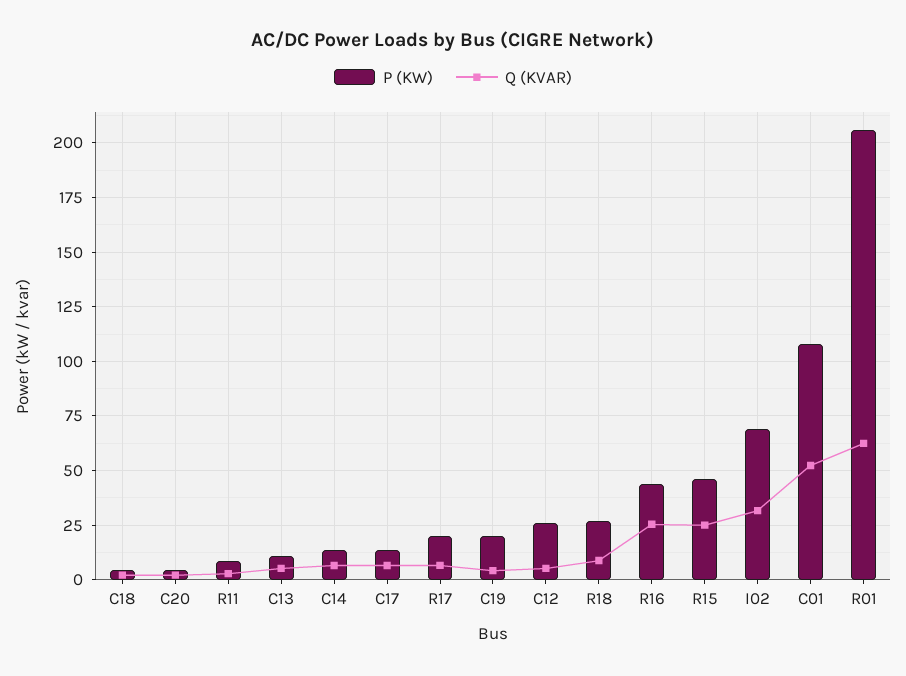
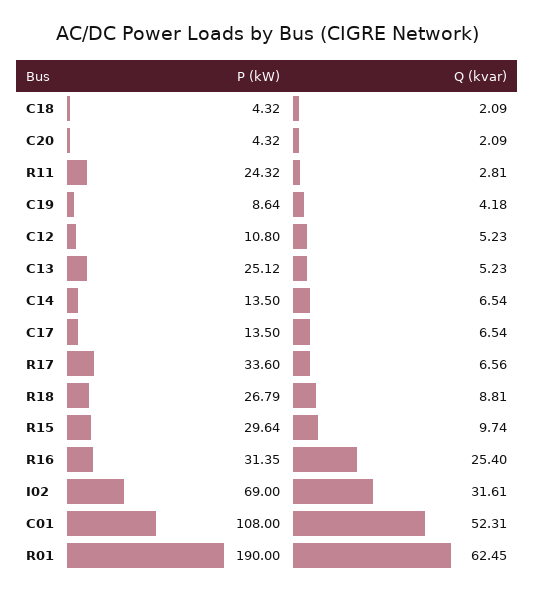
  {
    "P (KW)": {
      "C18": 4.32,
      "C20": 4.32,
-     "R11": 10,
+     "R11": 24.32,
-     "C13": 10,
+     "C13": 25.12,
      "C14": 13.5,
      "C17": 13.5,
-     "R17": 20,
+     "R17": 33.6,
-     "C19": 20,
+     "C19": 8.64,
-     "C12": 25,
+     "C12": 10.8,
      "R18": 26.79,
-     "R16": 45,
+     "R16": 31.35,
-     "R15": 45,
+     "R15": 29.64,
      "I02": 69,
      "C01": 108,
-     "R01": 205
+     "R01": 190
    },
    "Q (KVAR)": {
      "C18": 2.09,
      "C20": 2.09,
      "R11": 2.81,
      "C13": 5.23,
      "C14": 6.54,
      "C17": 6.54,
      "R17": 6.56,
      "C19": 4.18,
      "C12": 5.23,
      "R18": 8.81,
      "R16": 25.4,
-     "R15": 25,
+     "R15": 9.74,
      "I02": 31.61,
      "C01": 52.31,
      "R01": 62.45
    }
  }

